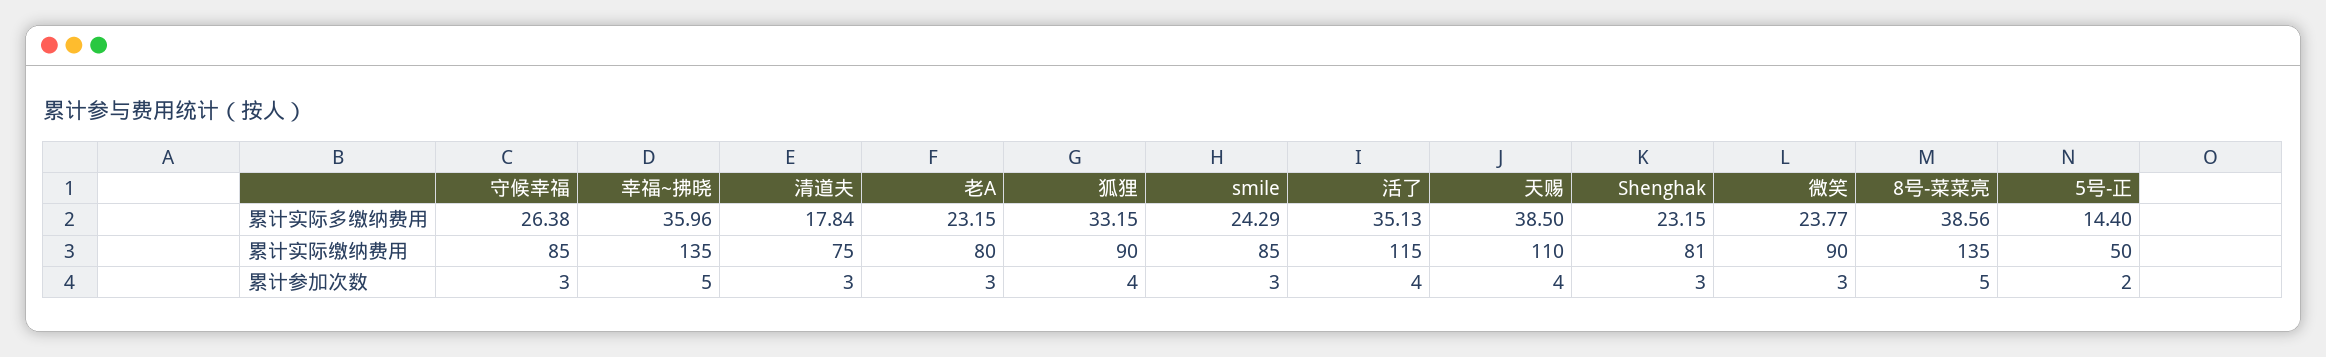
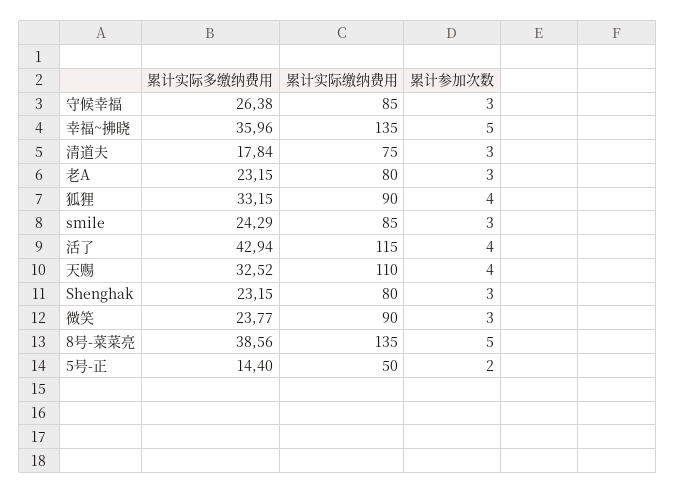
  {
    "守候幸福": {
      "累计实际多缴纳费用": 26.38,
      "累计实际缴纳费用": 85,
      "累计参加次数": 3
    },
    "幸福~拂晓": {
      "累计实际多缴纳费用": 35.96,
      "累计实际缴纳费用": 135,
      "累计参加次数": 5
    },
    "清道夫": {
      "累计实际多缴纳费用": 17.84,
      "累计实际缴纳费用": 75,
      "累计参加次数": 3
    },
    "老A": {
      "累计实际多缴纳费用": 23.15,
      "累计实际缴纳费用": 80,
      "累计参加次数": 3
    },
    "狐狸": {
      "累计实际多缴纳费用": 33.15,
      "累计实际缴纳费用": 90,
      "累计参加次数": 4
    },
    "smile": {
      "累计实际多缴纳费用": 24.29,
      "累计实际缴纳费用": 85,
      "累计参加次数": 3
    },
    "活了": {
-     "累计实际多缴纳费用": 35.13,
+     "累计实际多缴纳费用": 42.94,
      "累计实际缴纳费用": 115,
      "累计参加次数": 4
    },
    "天赐": {
-     "累计实际多缴纳费用": 38.5,
+     "累计实际多缴纳费用": 32.52,
      "累计实际缴纳费用": 110,
      "累计参加次数": 4
    },
    "Shenghak": {
      "累计实际多缴纳费用": 23.15,
-     "累计实际缴纳费用": 81,
+     "累计实际缴纳费用": 80,
      "累计参加次数": 3
    },
    "微笑": {
      "累计实际多缴纳费用": 23.77,
      "累计实际缴纳费用": 90,
      "累计参加次数": 3
    },
    "8号-菜菜亮": {
      "累计实际多缴纳费用": 38.56,
      "累计实际缴纳费用": 135,
      "累计参加次数": 5
    },
    "5号-正": {
      "累计实际多缴纳费用": 14.4,
      "累计实际缴纳费用": 50,
      "累计参加次数": 2
    }
  }

